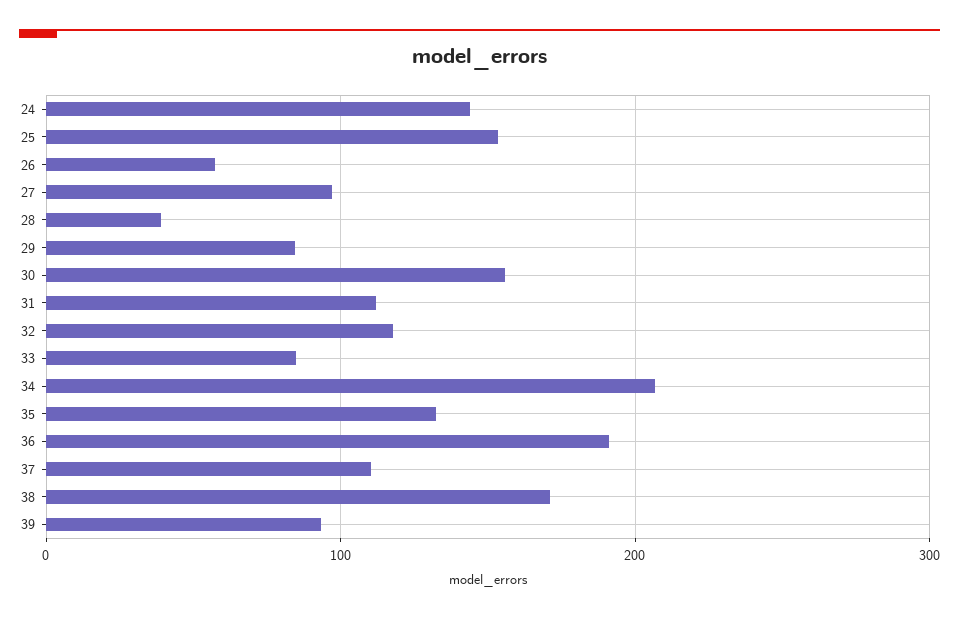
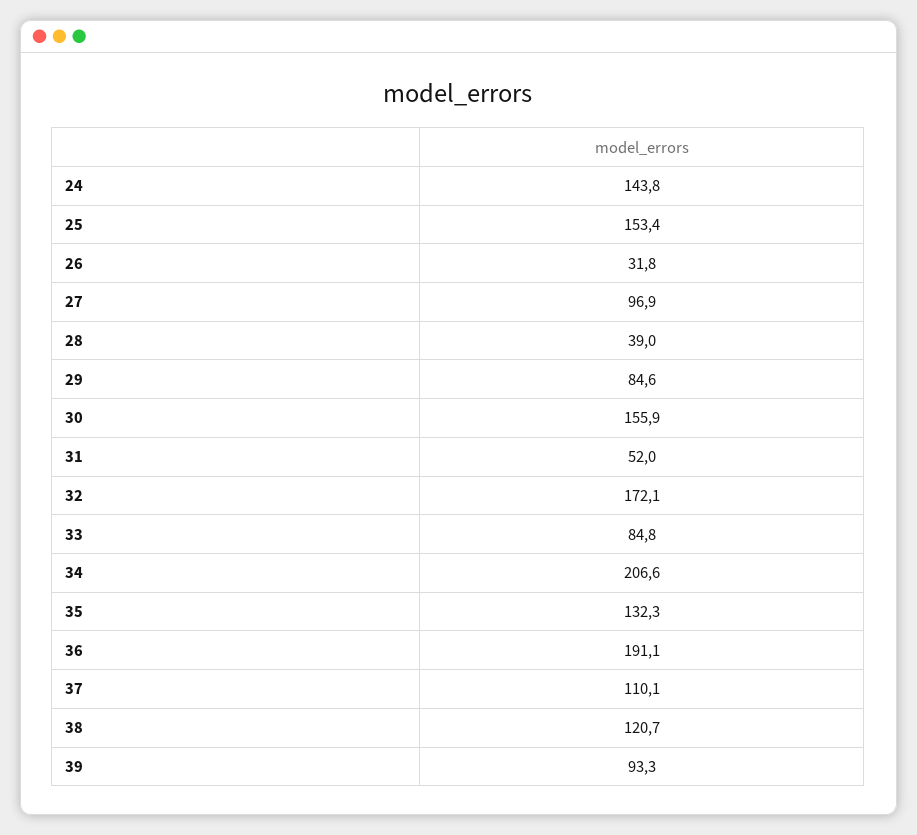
  {
    "24": 143.8,
    "25": 153.4,
-   "26": 60,
+   "26": 31.8,
    "27": 96.9,
    "28": 39,
    "29": 84.6,
    "30": 155.9,
-   "31": 110,
+   "31": 52,
-   "32": 120,
+   "32": 172.1,
    "33": 84.8,
    "34": 206.6,
    "35": 132.3,
    "36": 191.1,
    "37": 110.1,
-   "38": 170,
+   "38": 120.7,
    "39": 93.3
  }

